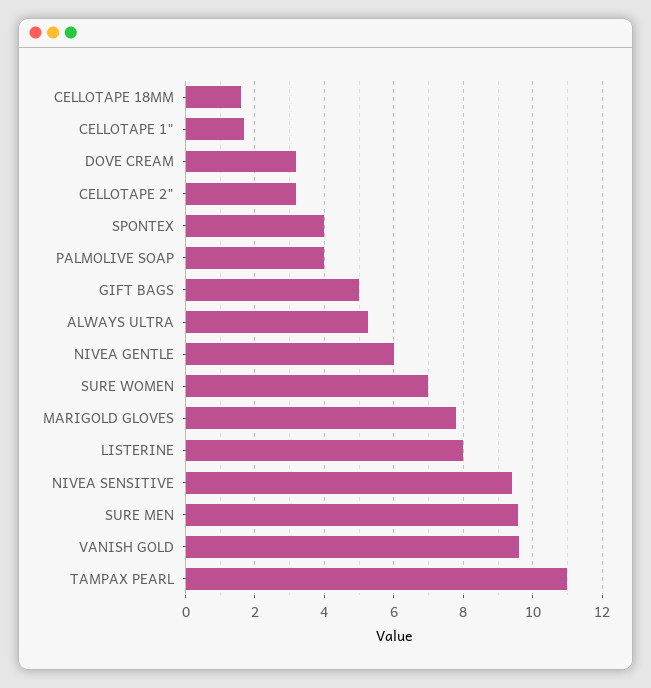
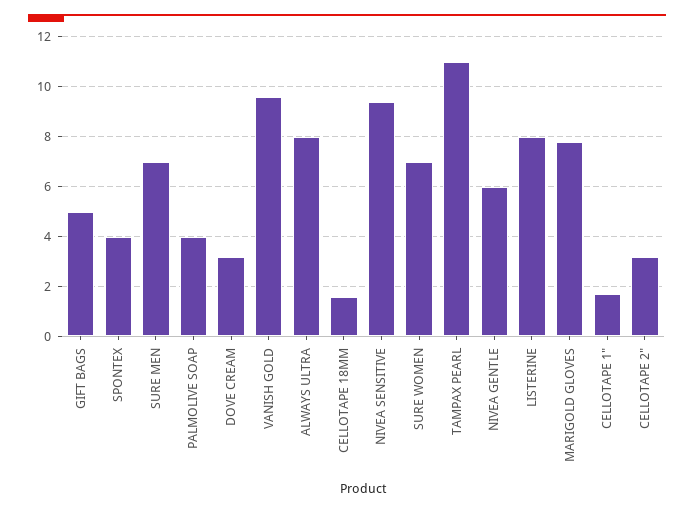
  {
    "CELLOTAPE 18MM": 1.6,
    "CELLOTAPE 1\"": 1.6,
    "DOVE CREAM": 3.2,
    "CELLOTAPE 2\"": 3.2,
    "SPONTEX": 4,
    "PALMOLIVE SOAP": 4,
    "GIFT BAGS": 5,
-   "ALWAYS ULTRA": 5.2,
+   "ALWAYS ULTRA": 8,
    "NIVEA GENTLE": 6,
    "SURE WOMEN": 7,
    "MARIGOLD GLOVES": 7.8,
    "LISTERINE": 8,
    "NIVEA SENSITIVE": 9.4,
-   "SURE MEN": 9.6,
+   "SURE MEN": 7,
    "VANISH GOLD": 9.6,
    "TAMPAX PEARL": 11
  }

